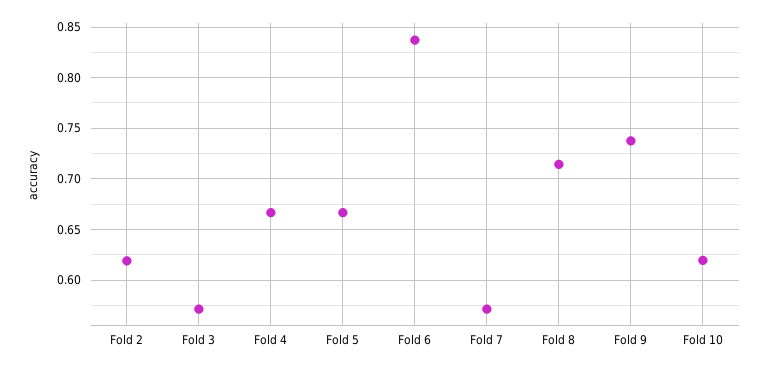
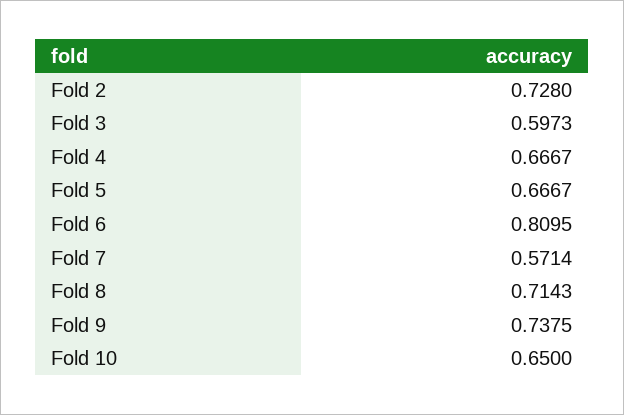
  {
-   "Fold 2": 0.62,
+   "Fold 2": 0.728,
-   "Fold 3": 0.57,
+   "Fold 3": 0.5973,
    "Fold 4": 0.6667,
    "Fold 5": 0.6667,
-   "Fold 6": 0.84,
+   "Fold 6": 0.8095,
    "Fold 7": 0.5714,
    "Fold 8": 0.7143,
    "Fold 9": 0.7375,
-   "Fold 10": 0.62
+   "Fold 10": 0.65
  }

